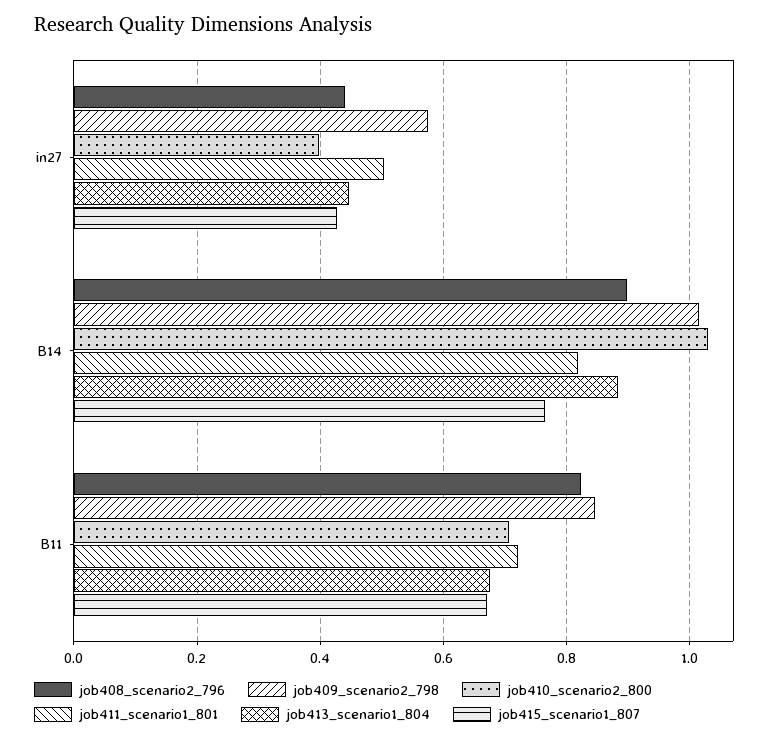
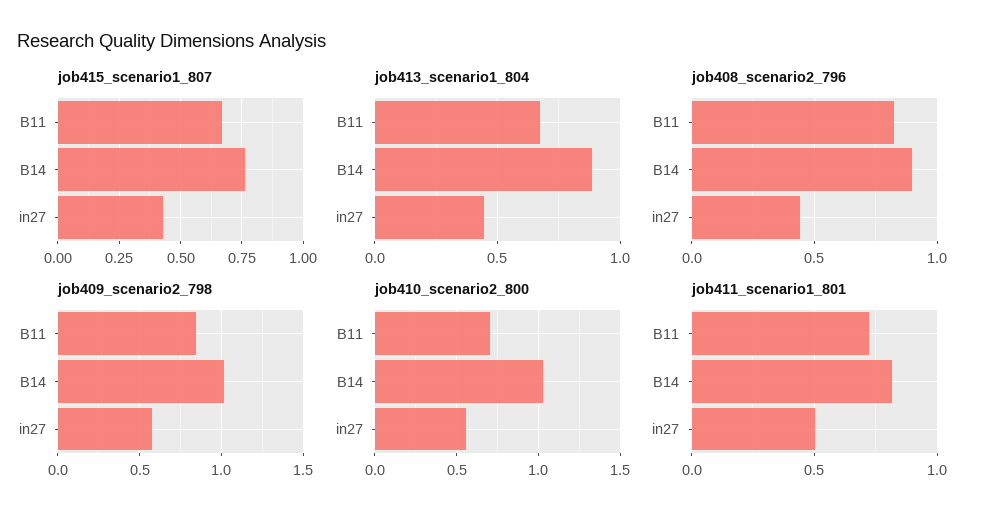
  {
    "job408_scenario2_796": {
      "in27": 0.44,
      "B14": 0.9,
      "B11": 0.82
    },
    "job409_scenario2_798": {
      "in27": 0.58,
      "B14": 1.02,
      "B11": 0.84
    },
    "job410_scenario2_800": {
-     "in27": 0.4,
+     "in27": 0.55,
      "B14": 1.02,
      "B11": 0.7
    },
    "job411_scenario1_801": {
      "in27": 0.5,
      "B14": 0.82,
      "B11": 0.72
    },
    "job413_scenario1_804": {
      "in27": 0.44,
      "B14": 0.88,
      "B11": 0.68
    },
    "job415_scenario1_807": {
      "in27": 0.42,
      "B14": 0.76,
      "B11": 0.68
    }
  }

